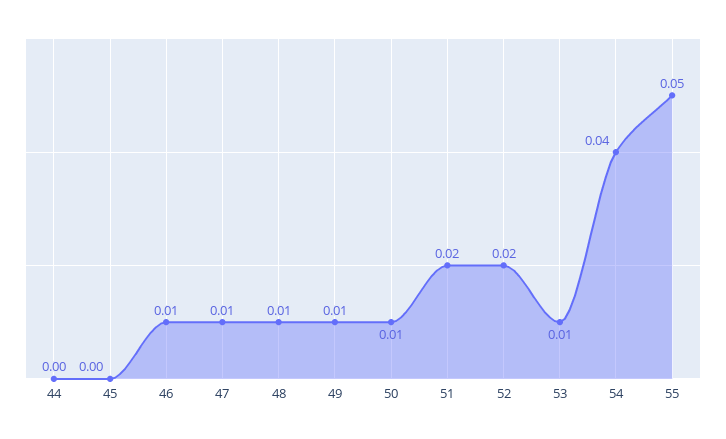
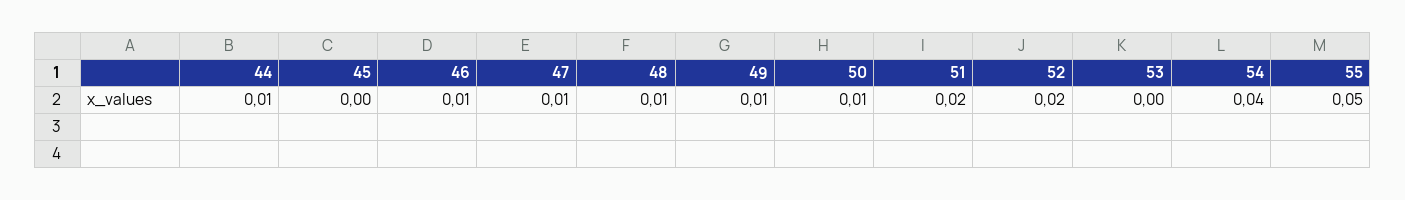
  {
-   "44": 0,
+   "44": 0.01,
    "45": 0,
    "46": 0.01,
    "47": 0.01,
    "48": 0.01,
    "49": 0.01,
    "50": 0.01,
    "51": 0.02,
    "52": 0.02,
-   "53": 0.01,
+   "53": 0,
    "54": 0.04,
    "55": 0.05
  }

